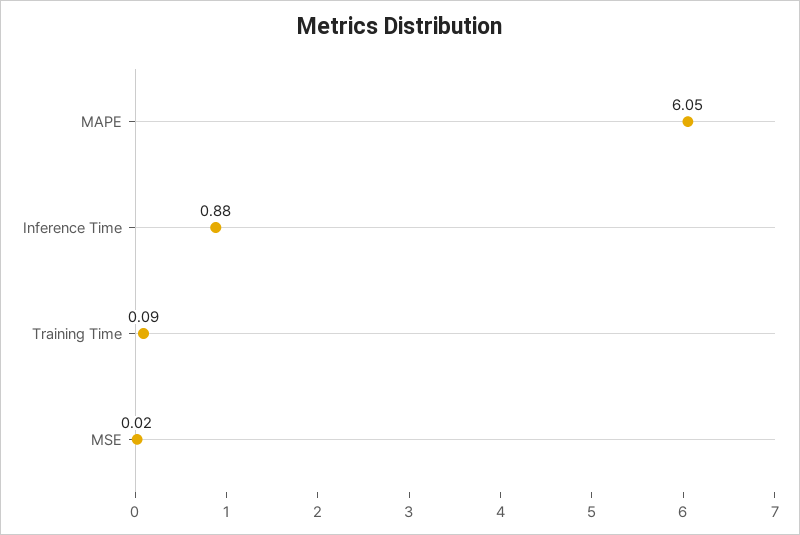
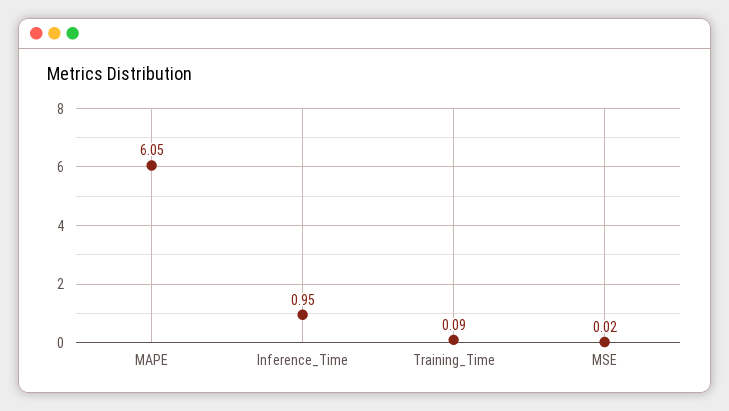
  {
    "MAPE": 6.05,
-   "Inference Time": 0.88,
+   "Inference Time": 0.95,
    "Training Time": 0.09,
    "MSE": 0.02
  }

